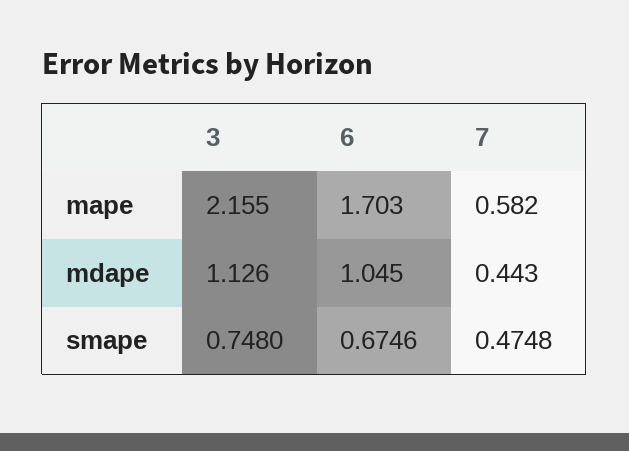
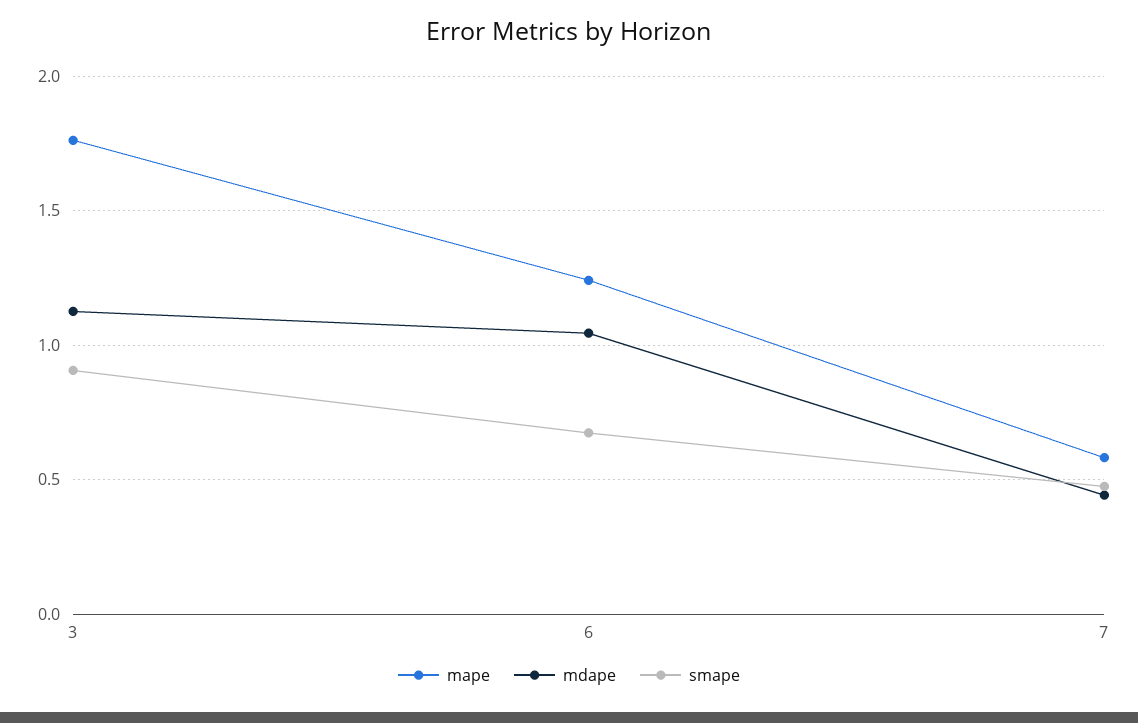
  {
    "mape": {
-     "3": 2.155,
+     "3": 1.75,
-     "6": 1.703,
+     "6": 1.25,
      "7": 0.582
    },
    "mdape": {
      "3": 1.126,
      "6": 1.045,
      "7": 0.443
    },
    "smape": {
-     "3": 0.748,
+     "3": 0.9,
      "6": 0.6746,
      "7": 0.4748
    }
  }

